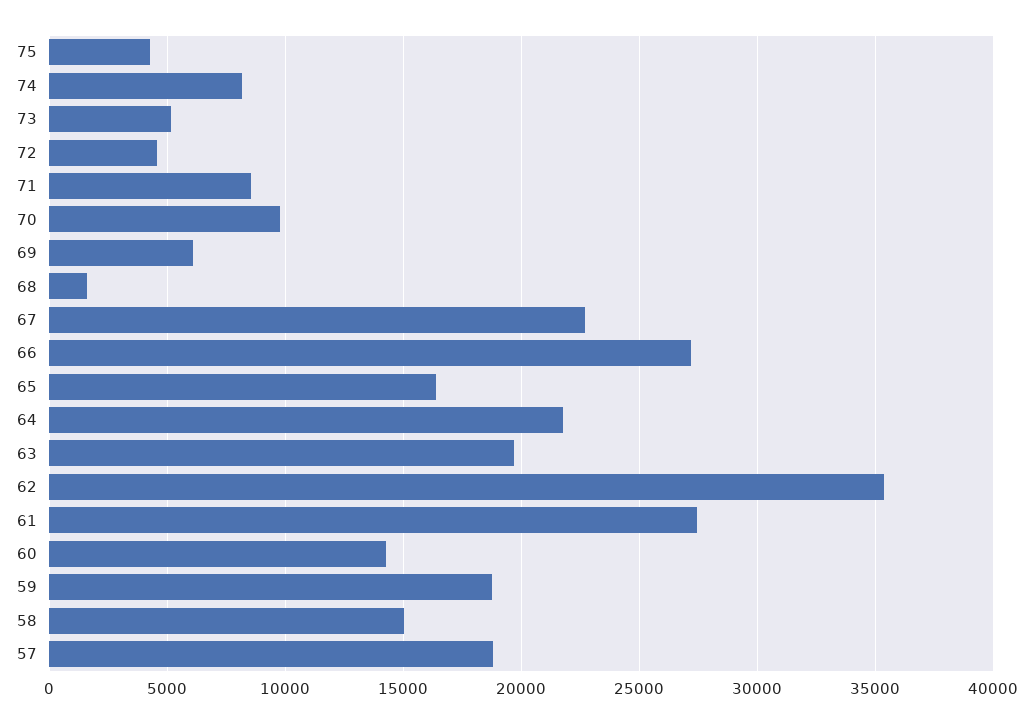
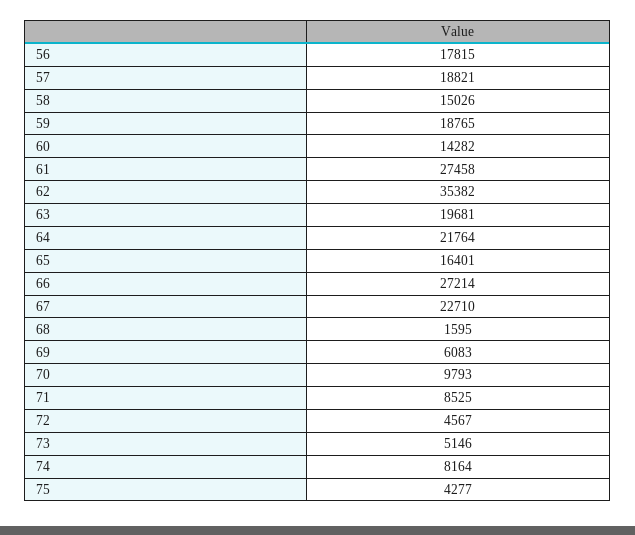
  {
    "75": 4277,
    "74": 8164,
    "73": 5146,
    "72": 4567,
    "71": 8525,
    "70": 9793,
    "69": 6083,
    "68": 1595,
    "67": 22710,
    "66": 27214,
    "65": 16401,
    "64": 21764,
    "63": 19681,
    "62": 35382,
    "61": 27458,
    "60": 14282,
    "59": 18765,
    "58": 15026,
-   "57": 18821
+   "57": 18821,
+   "56": 17815
  }

